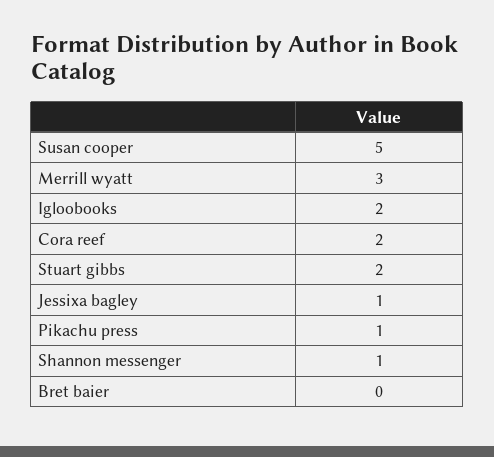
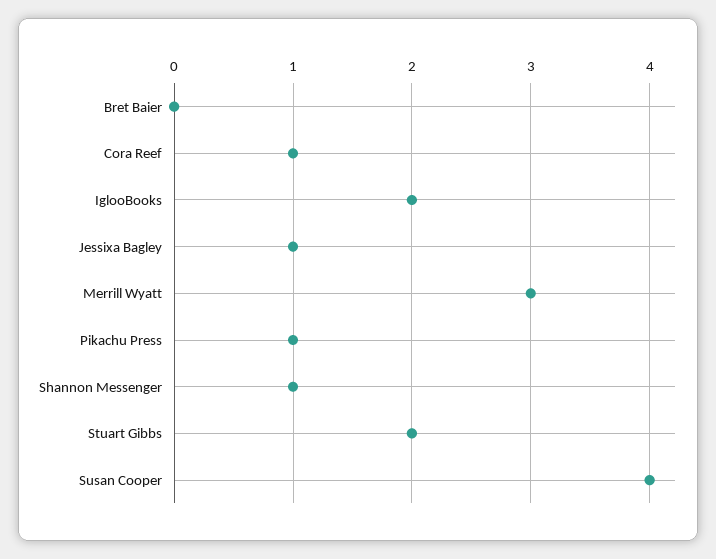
  {
-   "Susan cooper": 5,
+   "Susan cooper": 4,
    "Merrill wyatt": 3,
    "Igloobooks": 2,
-   "Cora reef": 2,
+   "Cora reef": 1,
    "Stuart gibbs": 2,
    "Jessixa bagley": 1,
    "Pikachu press": 1,
    "Shannon messenger": 1,
    "Bret baier": 0
  }

